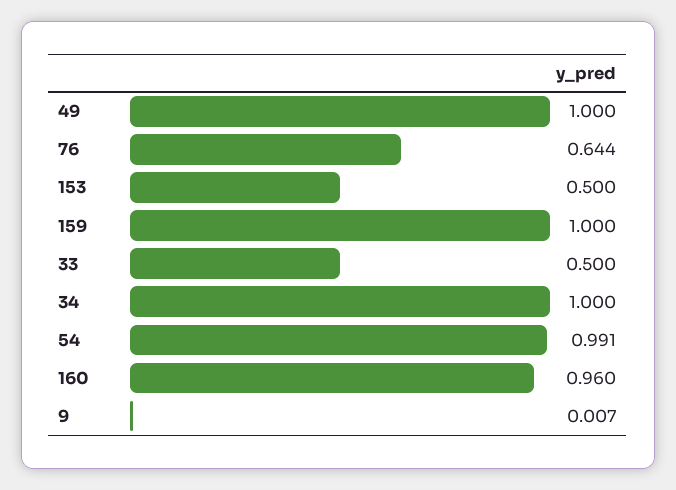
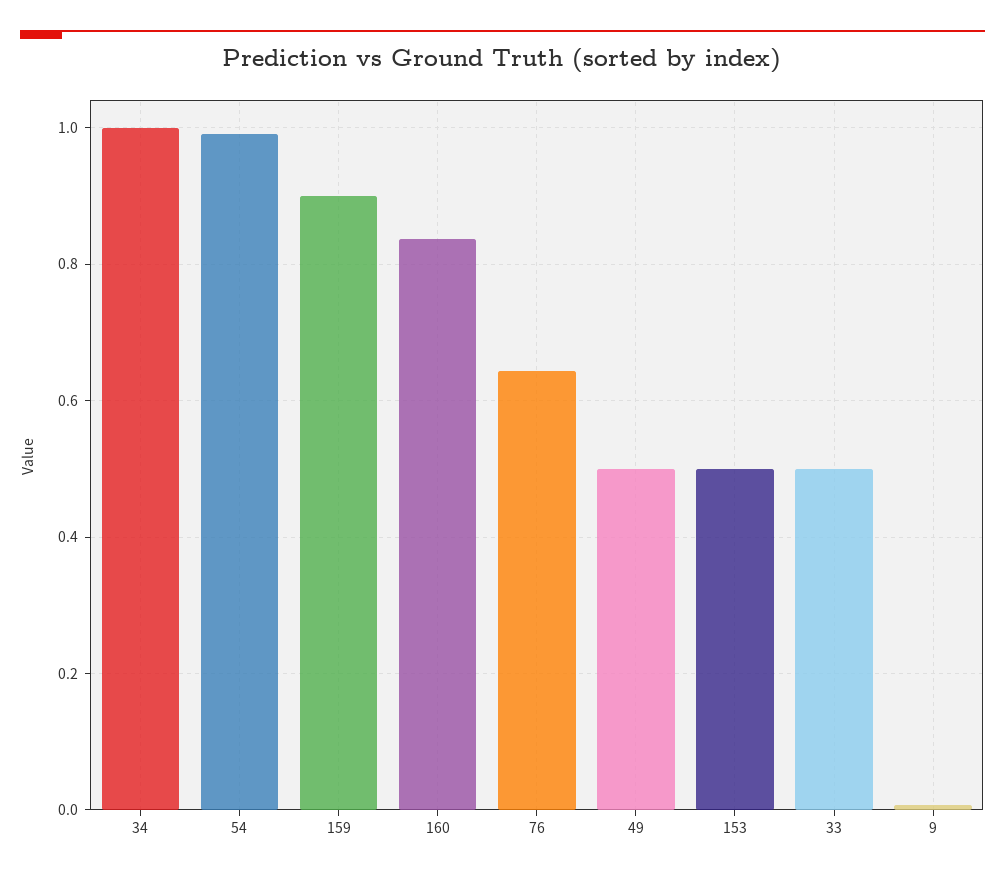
  {
-   "49": 1,
+   "49": 0.5,
    "76": 0.644,
    "153": 0.5,
-   "159": 1,
+   "159": 0.9,
    "33": 0.5,
    "34": 1,
    "54": 0.991,
-   "160": 0.96,
+   "160": 0.84,
    "9": 0.007
  }

